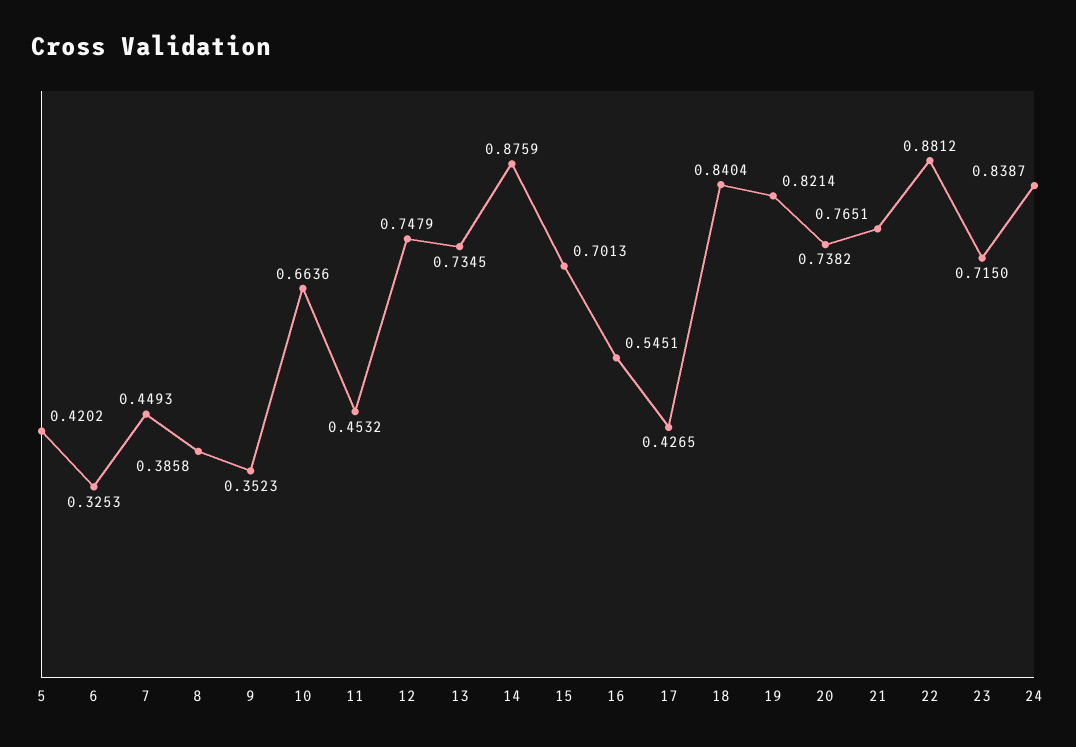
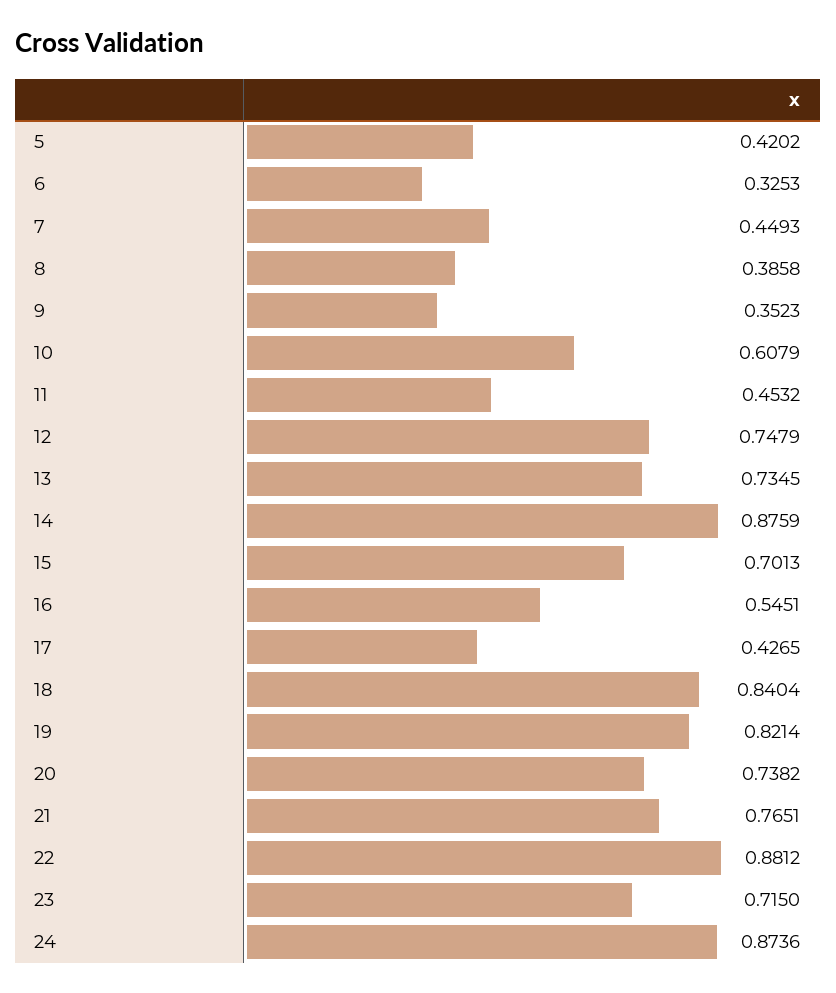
  {
    "5": 0.4202,
    "6": 0.3253,
    "7": 0.4493,
    "8": 0.3858,
    "9": 0.3523,
-   "10": 0.6636,
+   "10": 0.6079,
    "11": 0.4532,
    "12": 0.7479,
    "13": 0.7345,
    "14": 0.8759,
    "15": 0.7013,
    "16": 0.5451,
    "17": 0.4265,
    "18": 0.8404,
    "19": 0.8214,
    "20": 0.7382,
    "21": 0.7651,
    "22": 0.8812,
    "23": 0.715,
-   "24": 0.8387
+   "24": 0.8736
  }

